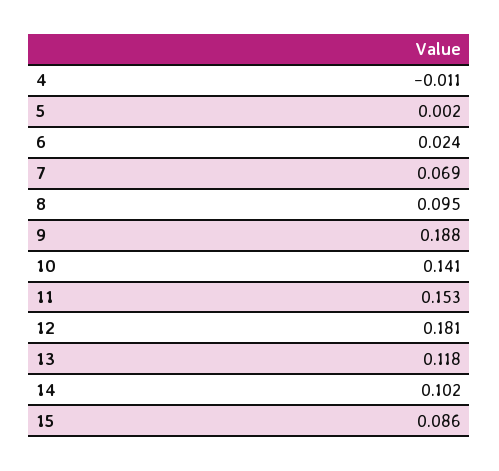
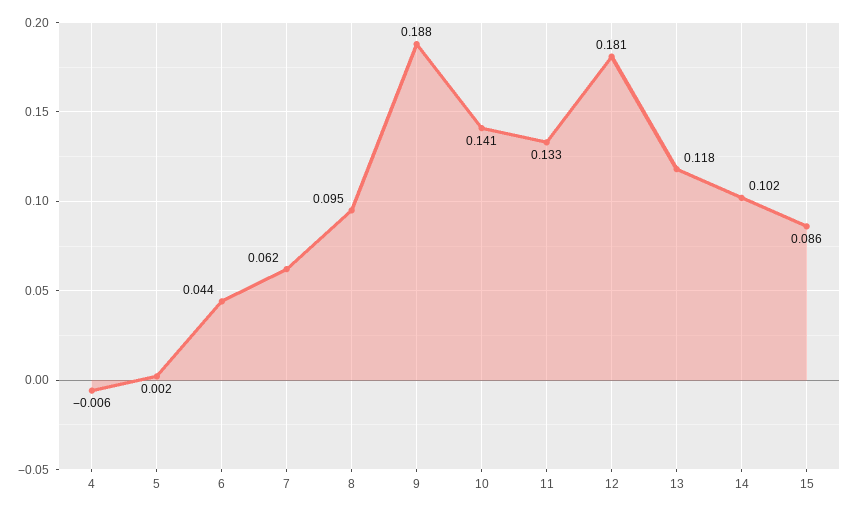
  {
-   "4": -0.011,
+   "4": -0.006,
    "5": 0.002,
-   "6": 0.024,
+   "6": 0.044,
-   "7": 0.069,
+   "7": 0.062,
    "8": 0.095,
    "9": 0.188,
    "10": 0.141,
-   "11": 0.153,
+   "11": 0.133,
    "12": 0.181,
    "13": 0.118,
    "14": 0.102,
    "15": 0.086
  }

